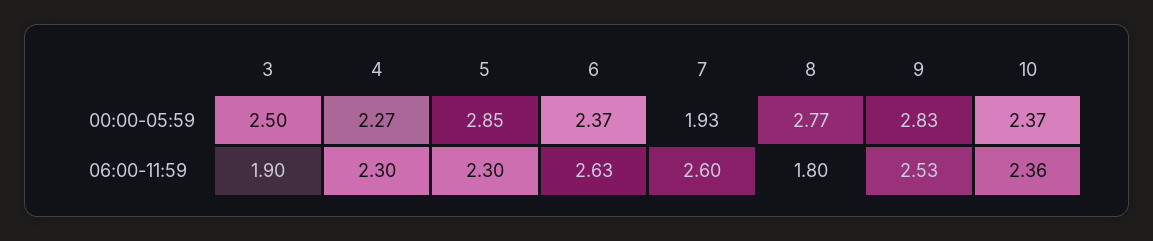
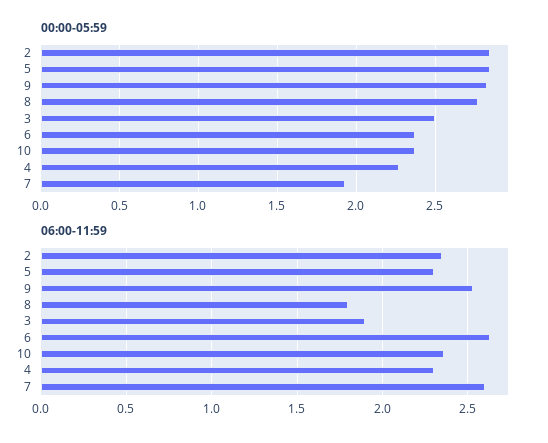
  {
    "00:00-05:59": {
      "3": 2.5,
      "4": 2.27,
      "5": 2.85,
      "6": 2.37,
      "7": 1.93,
      "8": 2.77,
      "9": 2.83,
-     "10": 2.37
+     "10": 2.37,
+     "2": 2.85
    },
    "06:00-11:59": {
      "3": 1.9,
      "4": 2.3,
      "5": 2.3,
      "6": 2.63,
      "7": 2.6,
      "8": 1.8,
      "9": 2.53,
-     "10": 2.36
+     "10": 2.36,
+     "2": 2.35
    }
  }

